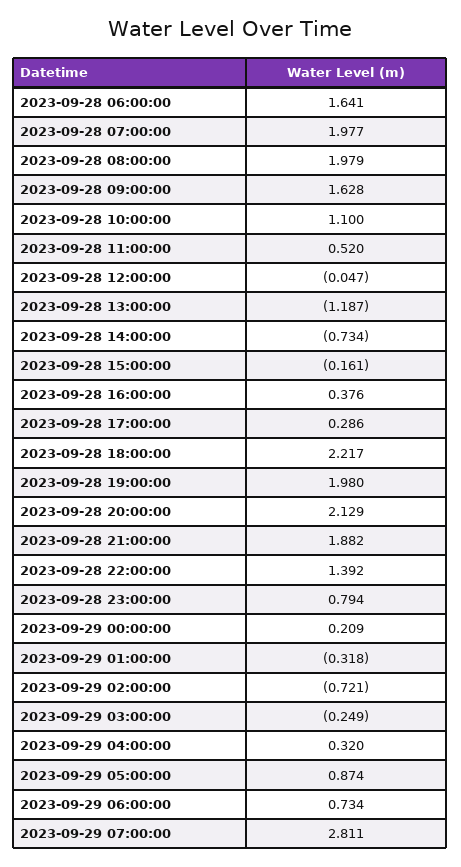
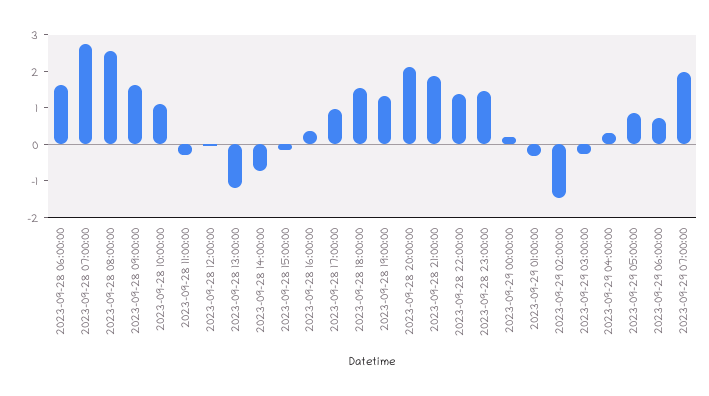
  {
    "2023-09-28 06:00:00": 1.641,
-   "2023-09-28 07:00:00": 1.977,
+   "2023-09-28 07:00:00": 2.75,
-   "2023-09-28 08:00:00": 1.979,
+   "2023-09-28 08:00:00": 2.5,
    "2023-09-28 09:00:00": 1.628,
    "2023-09-28 10:00:00": 1.1,
-   "2023-09-28 11:00:00": 0.52,
+   "2023-09-28 11:00:00": -0.25,
    "2023-09-28 12:00:00": -0.047,
    "2023-09-28 13:00:00": -1.187,
    "2023-09-28 14:00:00": -0.734,
    "2023-09-28 15:00:00": -0.161,
    "2023-09-28 16:00:00": 0.376,
-   "2023-09-28 17:00:00": 0.286,
+   "2023-09-28 17:00:00": 1,
-   "2023-09-28 18:00:00": 2.217,
+   "2023-09-28 18:00:00": 1.5,
-   "2023-09-28 19:00:00": 1.98,
+   "2023-09-28 19:00:00": 1.25,
    "2023-09-28 20:00:00": 2.129,
    "2023-09-28 21:00:00": 1.882,
    "2023-09-28 22:00:00": 1.392,
-   "2023-09-28 23:00:00": 0.794,
+   "2023-09-28 23:00:00": 1.5,
    "2023-09-29 00:00:00": 0.209,
    "2023-09-29 01:00:00": -0.318,
-   "2023-09-29 02:00:00": -0.721,
+   "2023-09-29 02:00:00": -1.5,
    "2023-09-29 03:00:00": -0.249,
    "2023-09-29 04:00:00": 0.32,
    "2023-09-29 05:00:00": 0.874,
    "2023-09-29 06:00:00": 0.734,
-   "2023-09-29 07:00:00": 2.811
+   "2023-09-29 07:00:00": 2
  }

